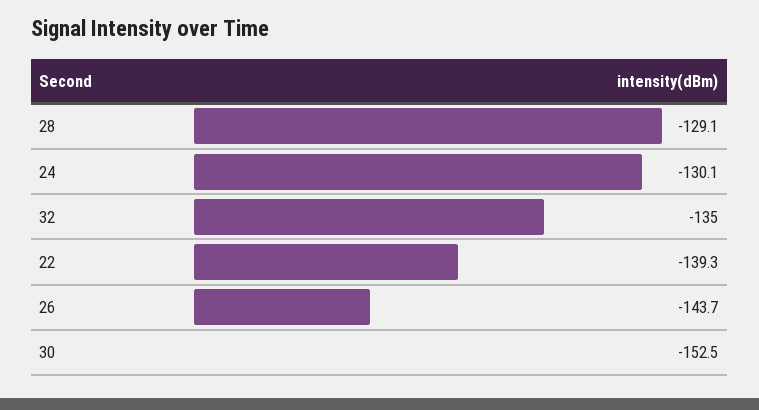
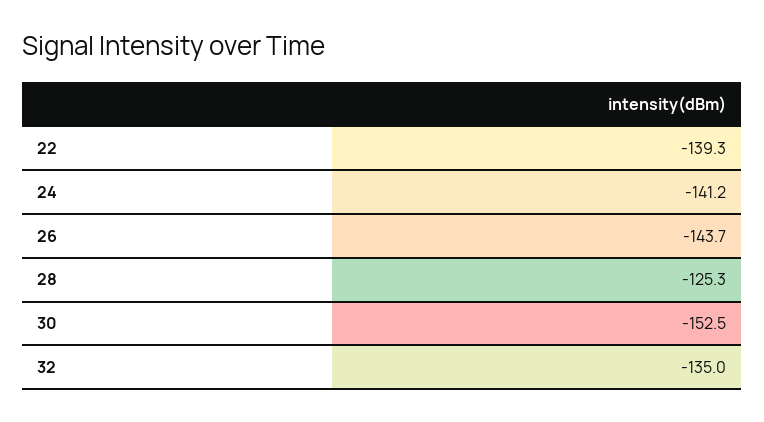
  {
-   "28": -129.1,
+   "28": -125.3,
-   "24": -130.1,
+   "24": -141.2,
    "32": -135,
    "22": -139.3,
    "26": -143.7,
    "30": -152.5
  }

